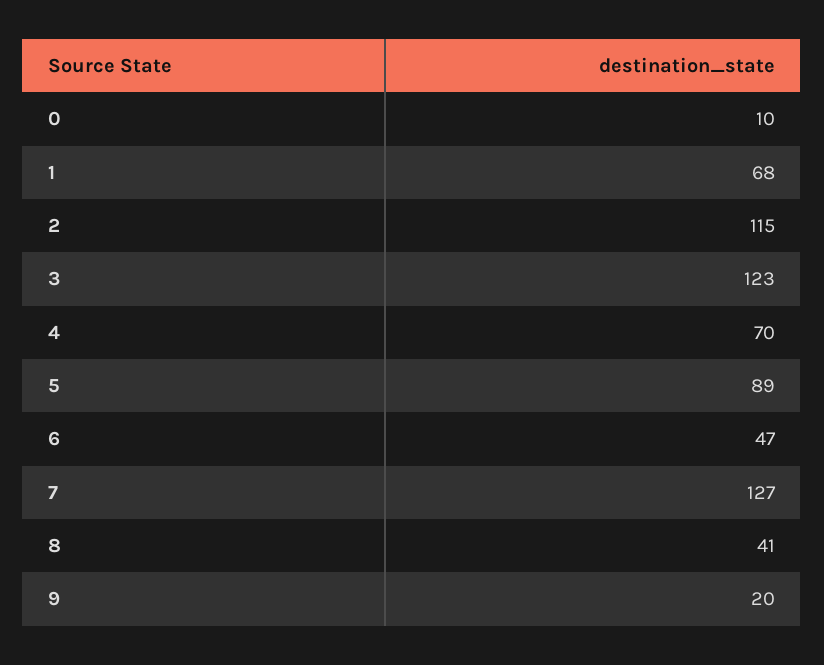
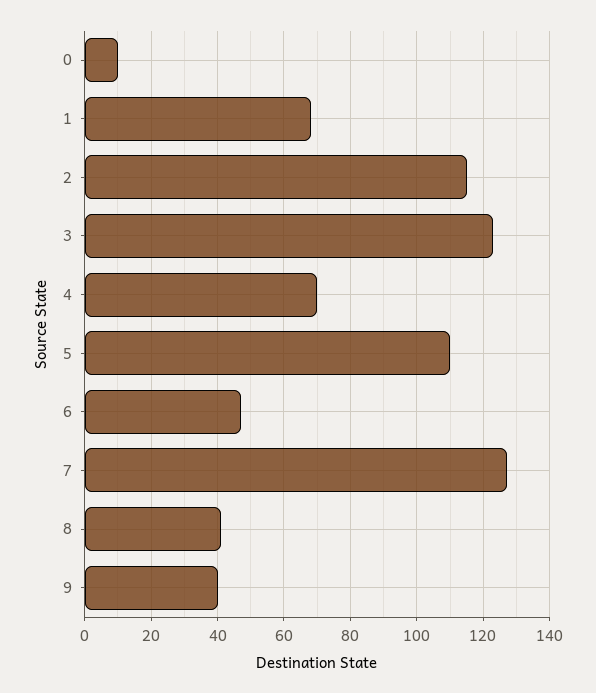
  {
    "0": 10,
    "1": 68,
    "2": 115,
    "3": 123,
    "4": 70,
-   "5": 89,
+   "5": 110,
    "6": 47,
    "7": 127,
    "8": 41,
-   "9": 20
+   "9": 40
  }

